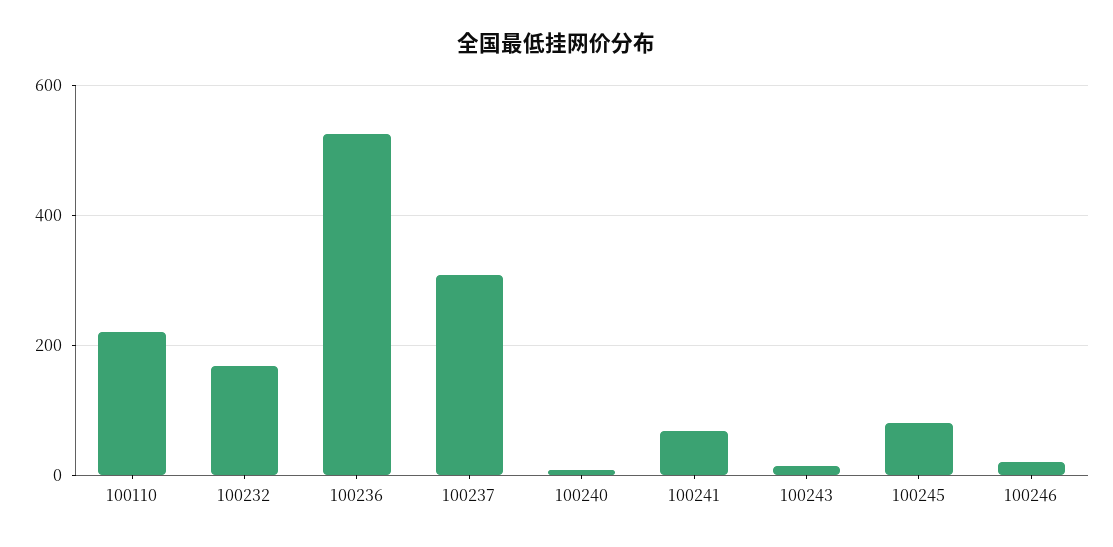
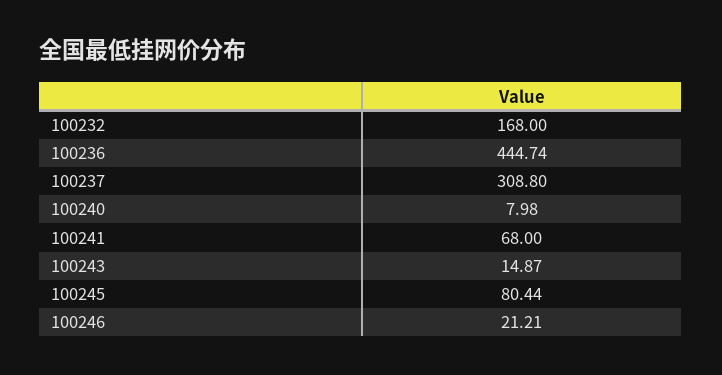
  {
-   "100110": 220,
    "100232": 168,
-   "100236": 520,
+   "100236": 444.74,
    "100237": 308.8,
    "100240": 7.98,
    "100241": 68,
    "100243": 14.87,
    "100245": 80.44,
    "100246": 21.21
  }

